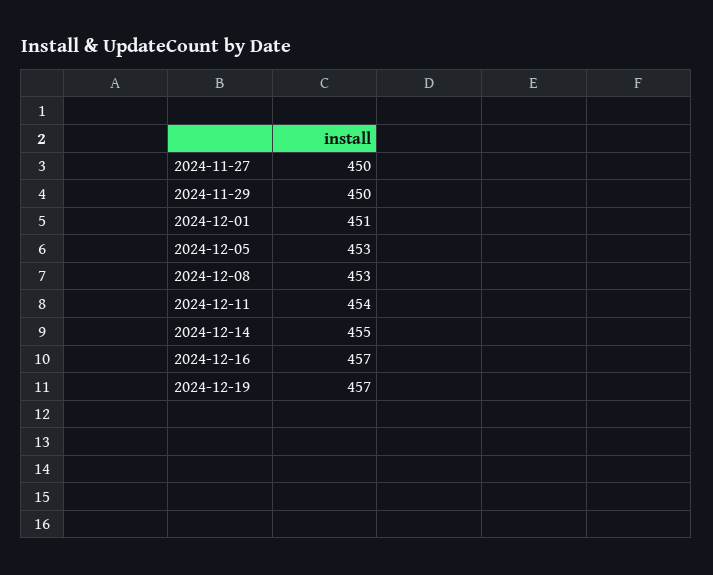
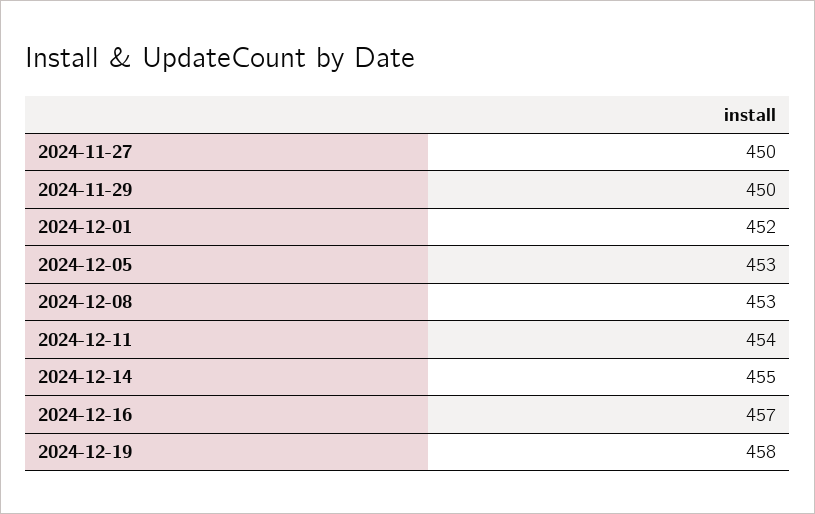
  {
    "2024-11-27": 450,
    "2024-11-29": 450,
-   "2024-12-01": 451,
+   "2024-12-01": 452,
    "2024-12-05": 453,
    "2024-12-08": 453,
    "2024-12-11": 454,
    "2024-12-14": 455,
    "2024-12-16": 457,
-   "2024-12-19": 457
+   "2024-12-19": 458
  }

